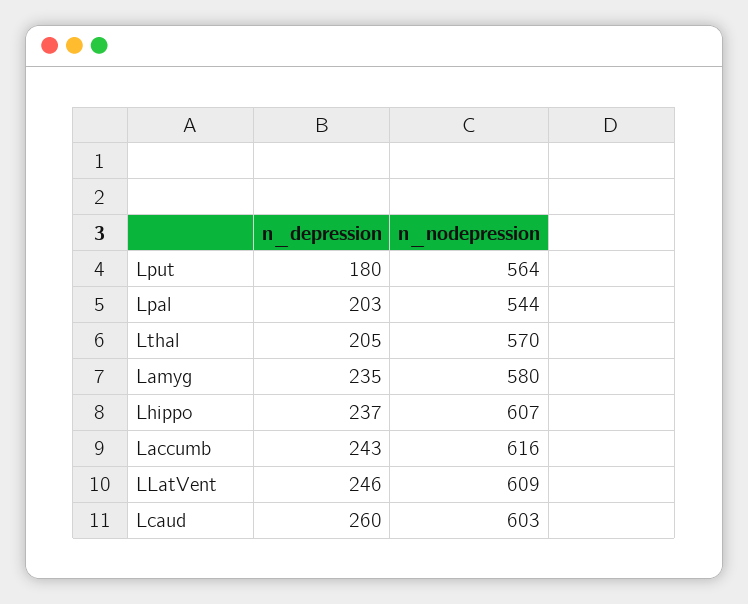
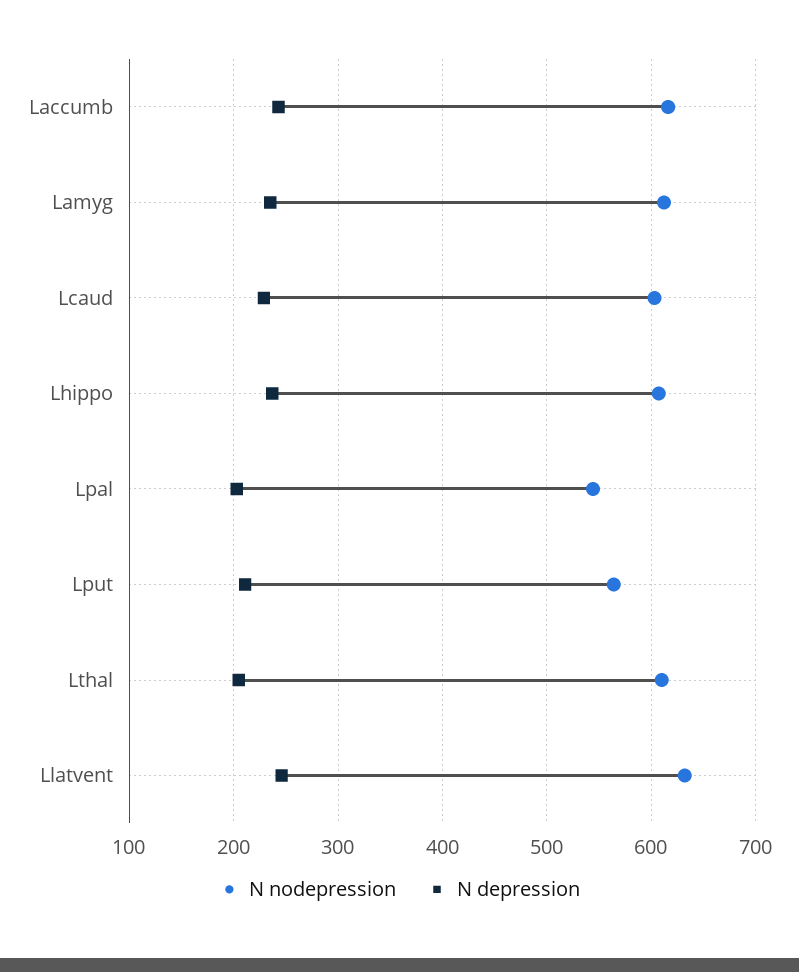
  {
    "n_depression": {
-     "Lput": 180,
+     "Lput": 210,
      "Lpal": 203,
      "Lthal": 205,
      "Lamyg": 235,
      "Lhippo": 237,
      "Laccumb": 243,
      "LLatVent": 246,
-     "Lcaud": 260
+     "Lcaud": 230
    },
    "n_nodepression": {
      "Lput": 564,
      "Lpal": 544,
-     "Lthal": 570,
+     "Lthal": 610,
-     "Lamyg": 580,
+     "Lamyg": 610,
      "Lhippo": 607,
      "Laccumb": 616,
-     "LLatVent": 609,
+     "LLatVent": 630,
      "Lcaud": 603
    }
  }

